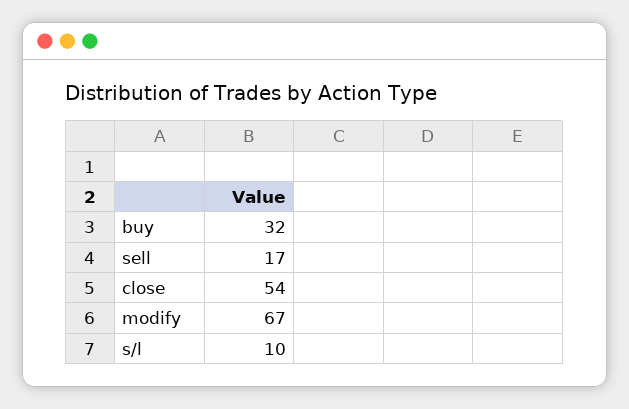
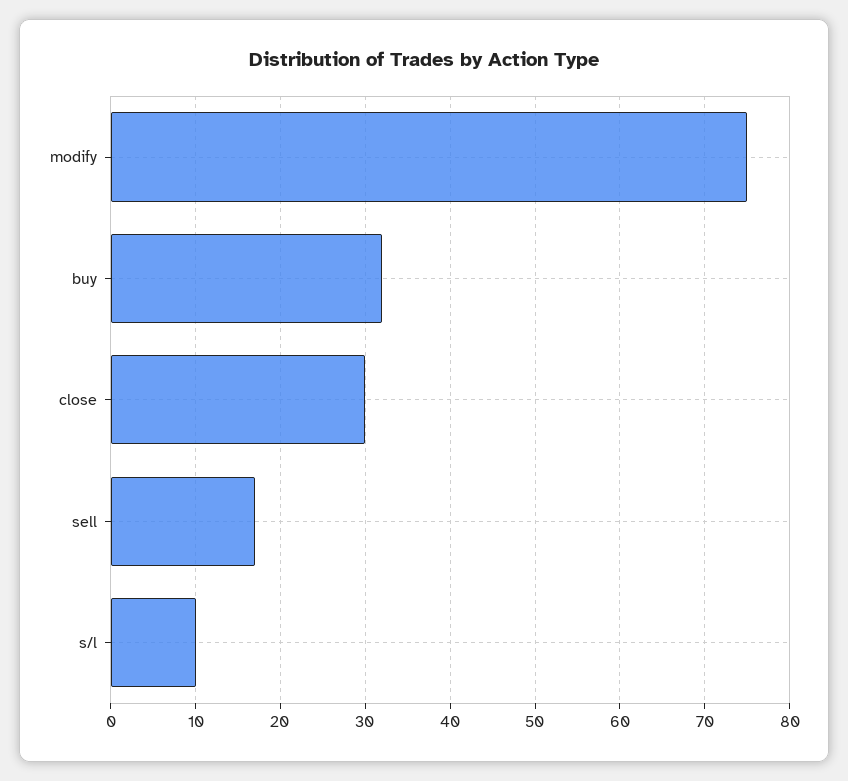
  {
    "buy": 32,
    "sell": 17,
-   "close": 54,
+   "close": 30,
-   "modify": 67,
+   "modify": 75,
    "s/l": 10
  }

